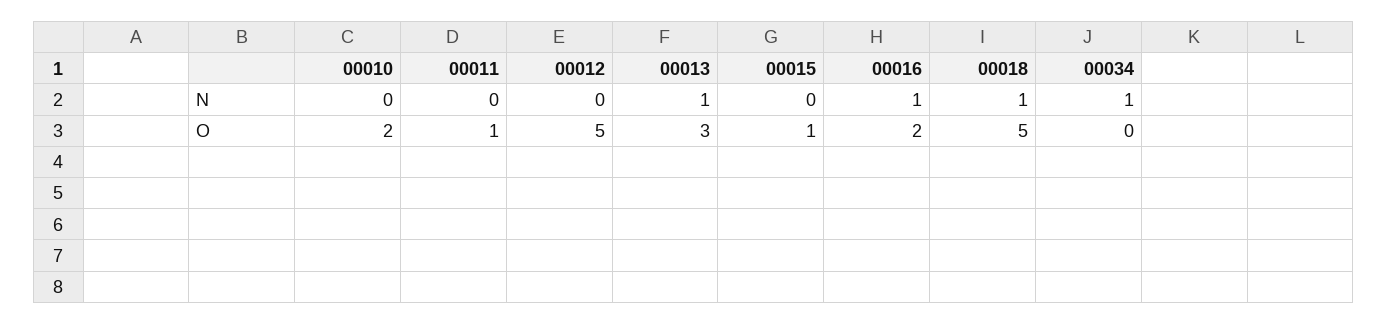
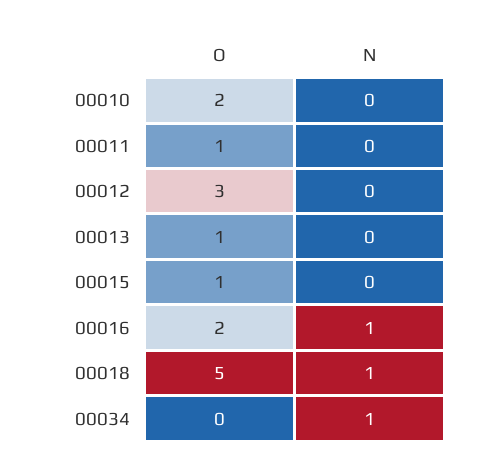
  {
    "00010": {
      "N": 0,
      "O": 2
    },
    "00011": {
      "N": 0,
      "O": 1
    },
    "00012": {
      "N": 0,
-     "O": 5
+     "O": 3
    },
    "00013": {
-     "N": 1,
+     "N": 0,
-     "O": 3
+     "O": 1
    },
    "00015": {
      "N": 0,
      "O": 1
    },
    "00016": {
      "N": 1,
      "O": 2
    },
    "00018": {
      "N": 1,
      "O": 5
    },
    "00034": {
      "N": 1,
      "O": 0
    }
  }

